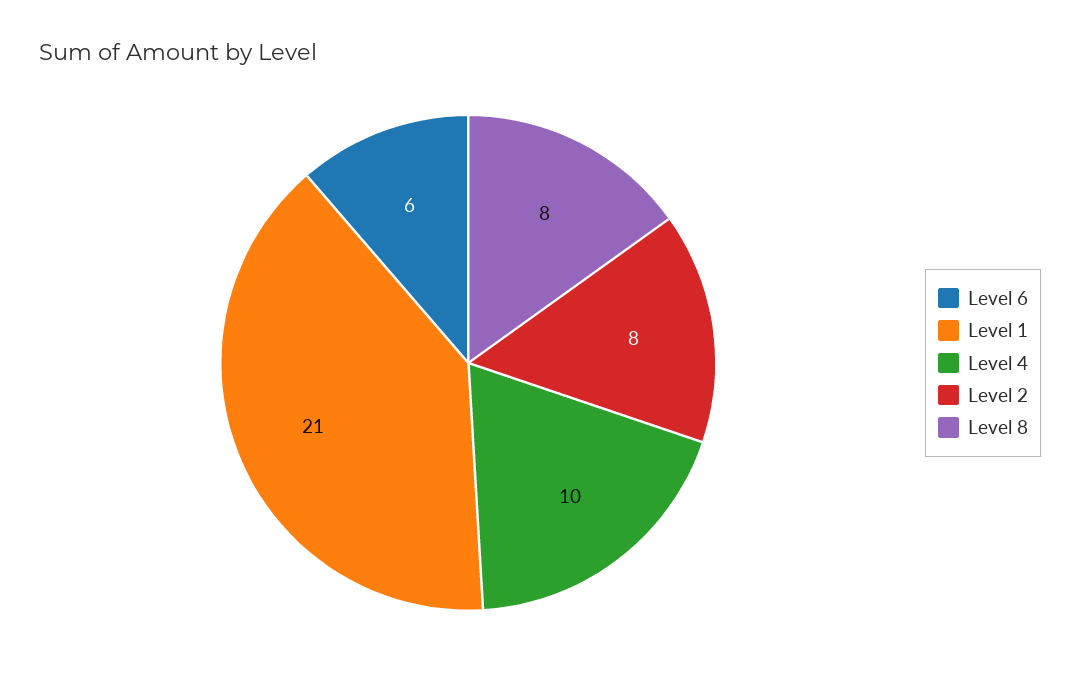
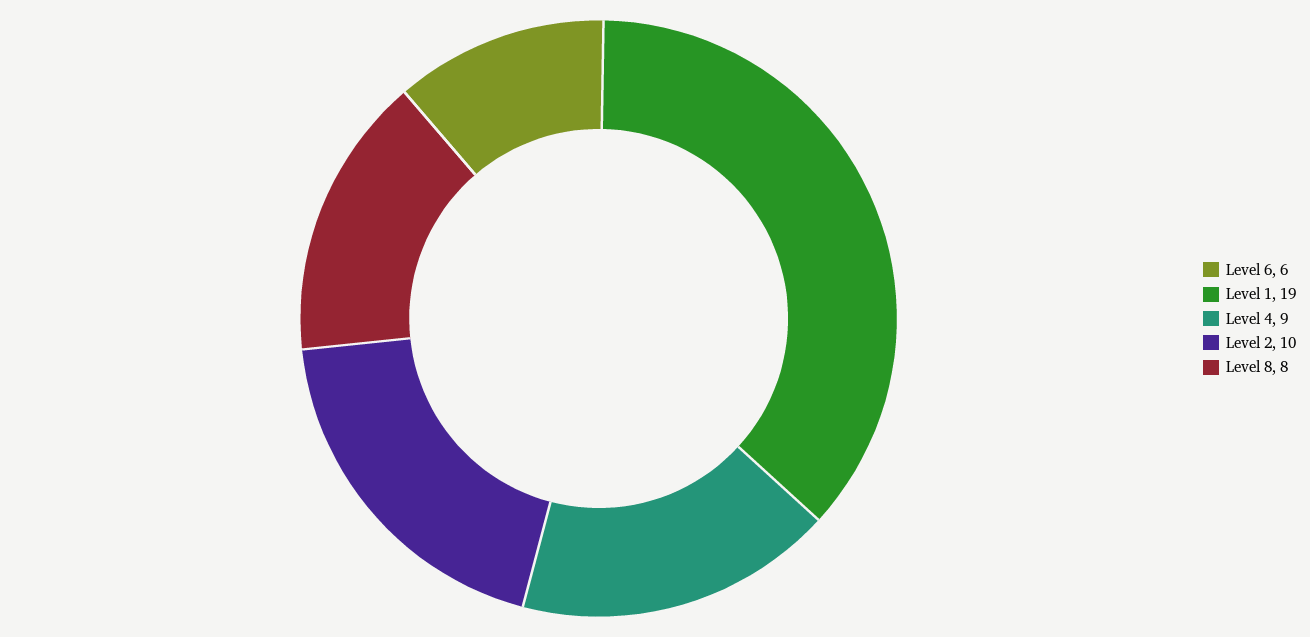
  {
    "Level 6": 6,
-   "Level 1": 21,
+   "Level 1": 19,
-   "Level 4": 10,
+   "Level 4": 9,
-   "Level 2": 8,
+   "Level 2": 10,
    "Level 8": 8
  }

